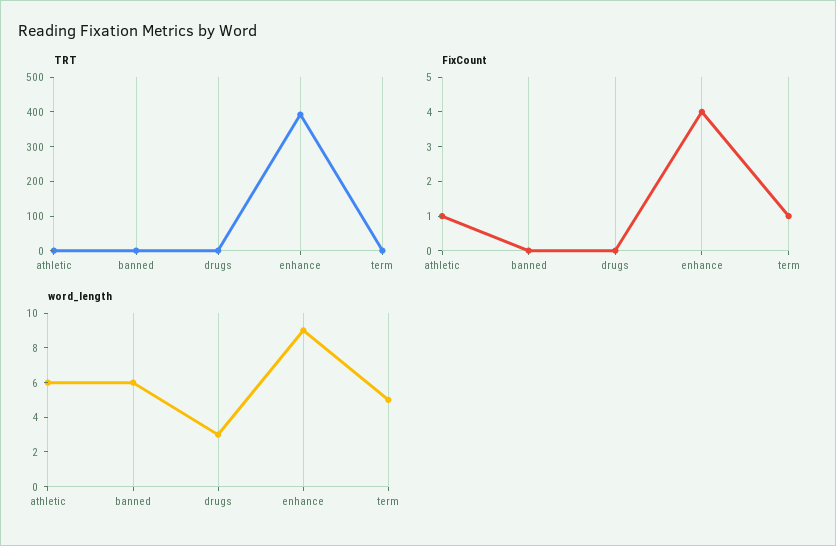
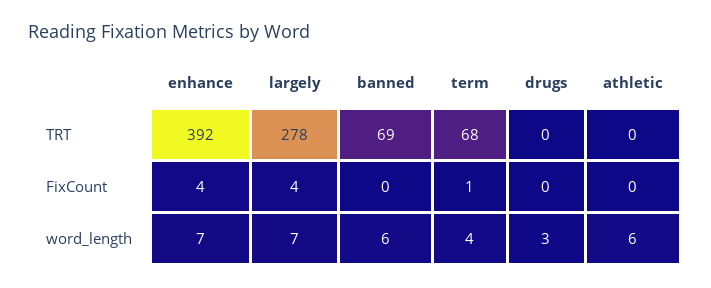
  {
    "TRT": {
      "athletic": 0,
-     "banned": 0,
+     "banned": 69,
      "drugs": 0,
      "enhance": 392,
-     "term": 0
+     "term": 68,
+     "largely": 278
    },
    "FixCount": {
-     "athletic": 1,
+     "athletic": 0,
      "banned": 0,
      "drugs": 0,
      "enhance": 4,
-     "term": 1
+     "term": 1,
+     "largely": 4
    },
    "word_length": {
      "athletic": 6,
      "banned": 6,
      "drugs": 3,
-     "enhance": 9,
+     "enhance": 7,
-     "term": 5
+     "term": 4,
+     "largely": 7
    }
  }

